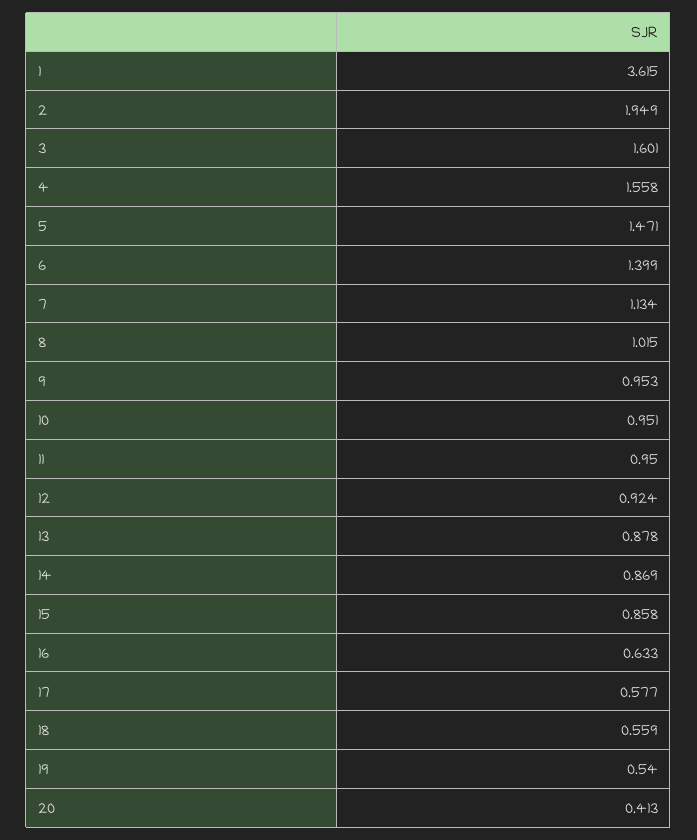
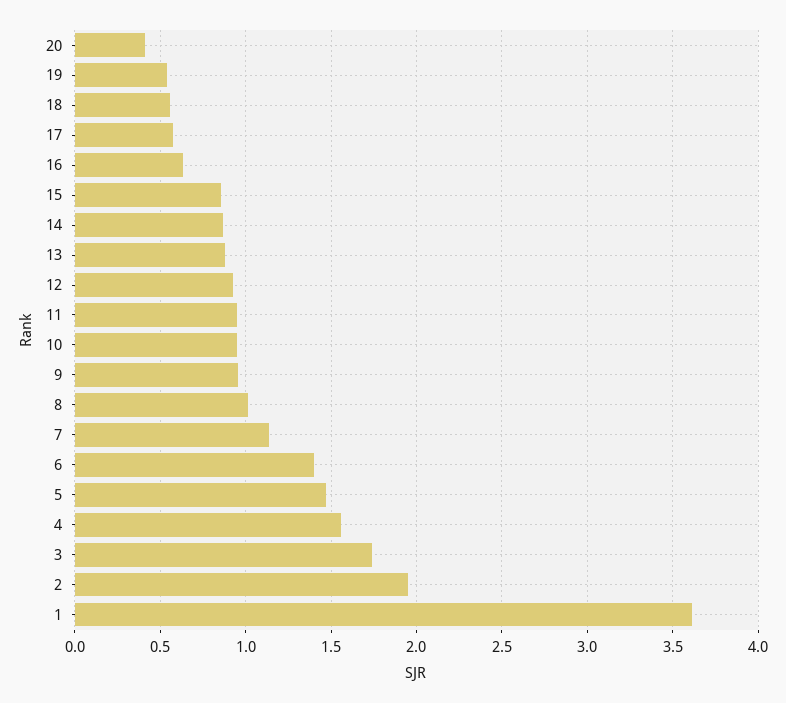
  {
    "1": 3.615,
    "2": 1.949,
-   "3": 1.601,
+   "3": 1.75,
    "4": 1.558,
    "5": 1.471,
    "6": 1.399,
    "7": 1.134,
    "8": 1.015,
    "9": 0.953,
    "10": 0.951,
    "11": 0.95,
    "12": 0.924,
    "13": 0.878,
    "14": 0.869,
    "15": 0.858,
    "16": 0.633,
    "17": 0.577,
    "18": 0.559,
    "19": 0.54,
    "20": 0.413
  }

